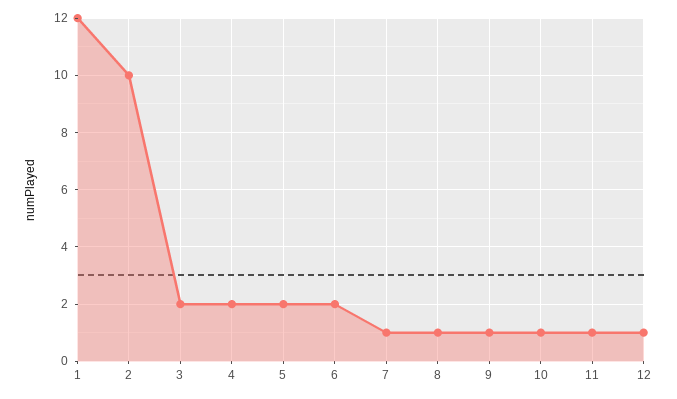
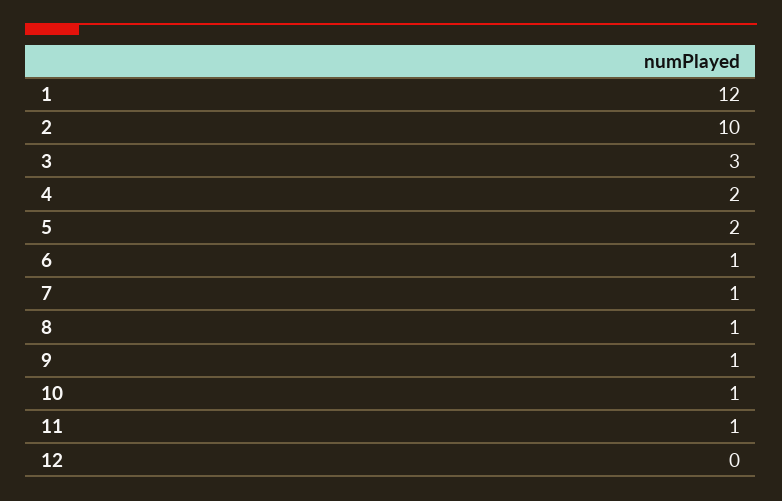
  {
    "1": 12,
    "2": 10,
-   "3": 2,
+   "3": 3,
    "4": 2,
    "5": 2,
-   "6": 2,
+   "6": 1,
    "7": 1,
    "8": 1,
    "9": 1,
    "10": 1,
    "11": 1,
-   "12": 1
+   "12": 0
  }

